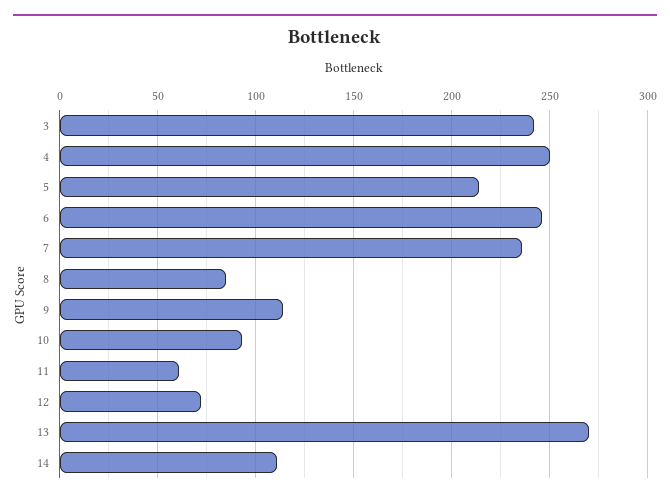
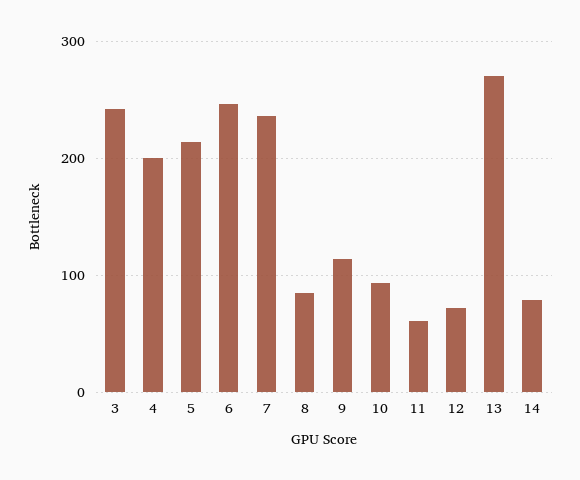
  {
    "3": 240,
-   "4": 250,
+   "4": 200,
    "5": 215,
    "6": 245,
    "7": 235,
    "8": 85,
    "9": 115,
    "10": 95,
    "11": 60,
    "12": 70,
    "13": 270,
-   "14": 110
+   "14": 80
  }

